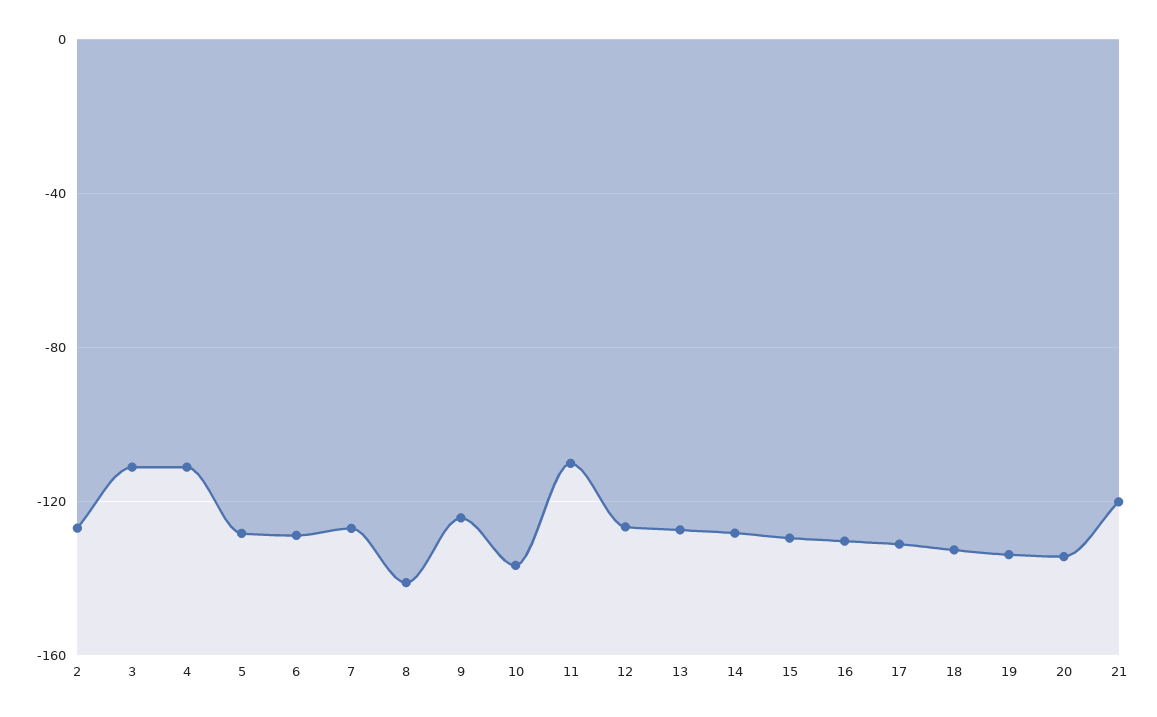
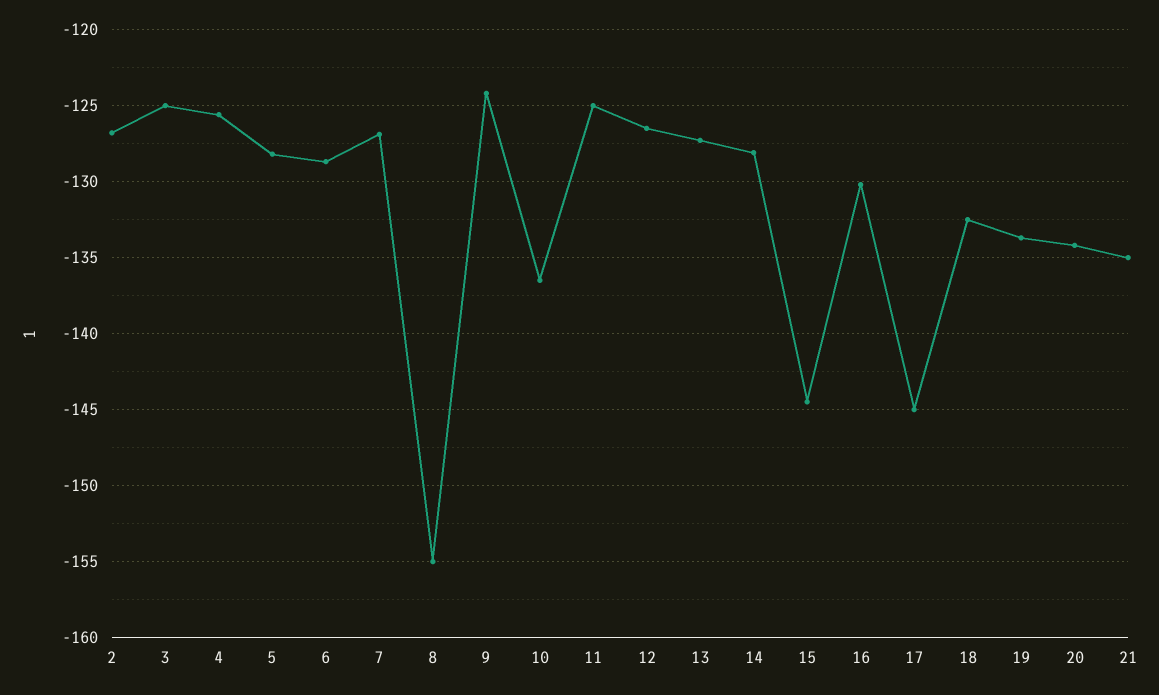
  {
    "2": -127,
-   "3": -110,
+   "3": -125,
-   "4": -110,
+   "4": -125.5,
    "5": -128,
    "6": -128.5,
    "7": -127,
-   "8": -140,
+   "8": -155,
    "9": -124,
    "10": -136.5,
-   "11": -110,
+   "11": -125,
    "12": -126.5,
    "13": -127.5,
    "14": -128,
-   "15": -130,
+   "15": -144.5,
    "16": -130,
-   "17": -130,
+   "17": -145,
    "18": -132.5,
    "19": -133.5,
    "20": -134,
-   "21": -120
+   "21": -135
  }

